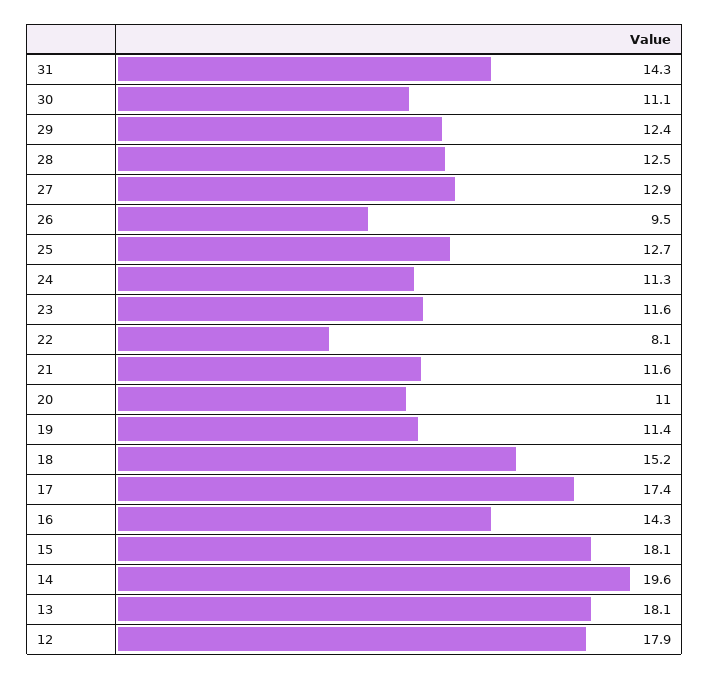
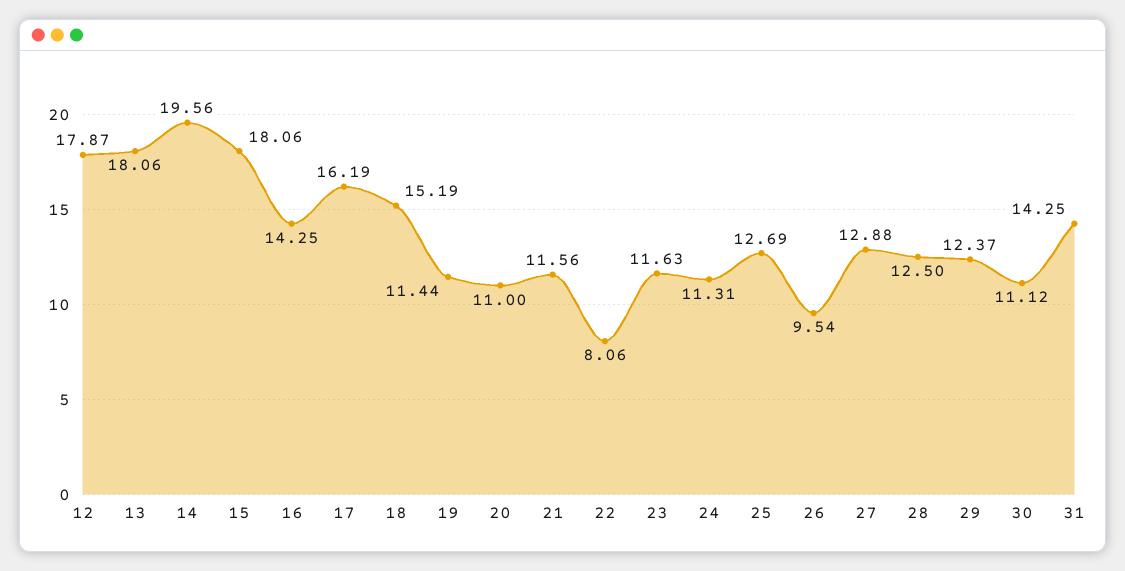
  {
    "31": 14.25,
    "30": 11.12,
    "29": 12.37,
    "28": 12.5,
    "27": 12.88,
    "26": 9.54,
    "25": 12.69,
    "24": 11.31,
    "23": 11.63,
    "22": 8.06,
    "21": 11.56,
    "20": 11,
    "19": 11.44,
    "18": 15.19,
-   "17": 17.4,
+   "17": 16.19,
    "16": 14.25,
    "15": 18.06,
    "14": 19.56,
    "13": 18.06,
    "12": 17.87
  }

